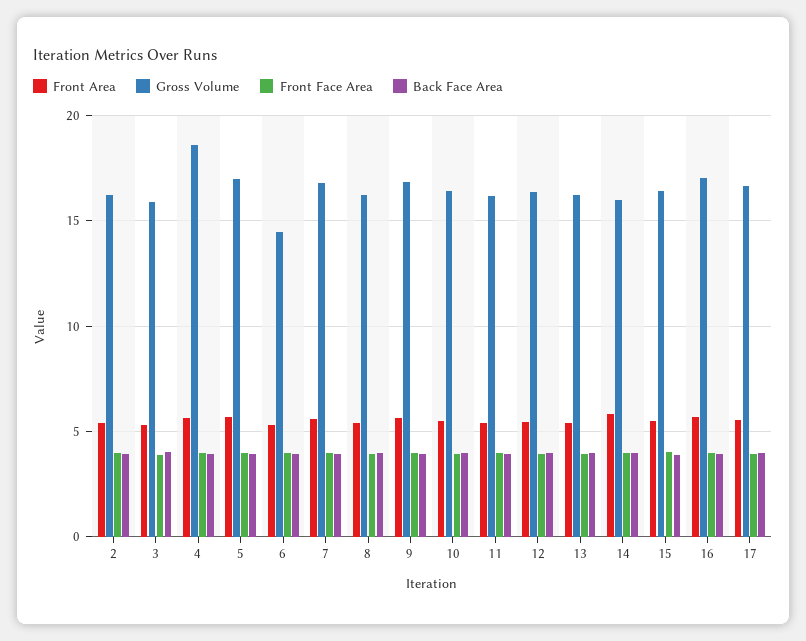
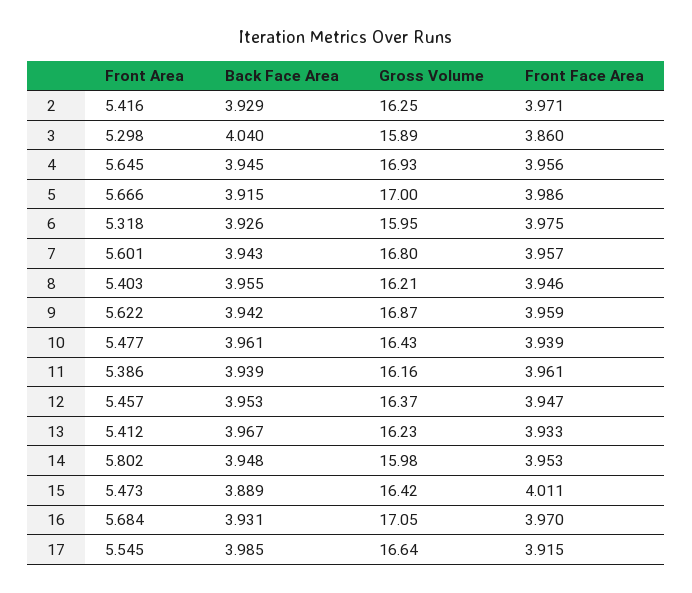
  {
    "Front Area": {
      "2": 5.416,
      "3": 5.298,
      "4": 5.645,
      "5": 5.666,
      "6": 5.318,
      "7": 5.601,
      "8": 5.403,
      "9": 5.622,
      "10": 5.477,
      "11": 5.386,
      "12": 5.457,
      "13": 5.412,
      "14": 5.802,
      "15": 5.473,
      "16": 5.684,
      "17": 5.545
    },
    "Gross Volume": {
      "2": 16.25,
      "3": 15.89,
-     "4": 18.5,
+     "4": 16.93,
      "5": 17,
-     "6": 14.5,
+     "6": 15.95,
      "7": 16.8,
      "8": 16.21,
      "9": 16.87,
      "10": 16.43,
      "11": 16.16,
      "12": 16.37,
      "13": 16.23,
      "14": 15.98,
      "15": 16.42,
      "16": 17.05,
      "17": 16.64
    },
    "Front Face Area": {
      "2": 3.971,
      "3": 3.86,
      "4": 3.956,
      "5": 3.986,
      "6": 3.975,
      "7": 3.957,
      "8": 3.946,
      "9": 3.959,
      "10": 3.939,
      "11": 3.961,
      "12": 3.947,
      "13": 3.933,
      "14": 3.953,
      "15": 4.011,
      "16": 3.97,
      "17": 3.915
    },
    "Back Face Area": {
      "2": 3.929,
      "3": 4.04,
      "4": 3.945,
      "5": 3.915,
      "6": 3.926,
      "7": 3.943,
      "8": 3.955,
      "9": 3.942,
      "10": 3.961,
      "11": 3.939,
      "12": 3.953,
      "13": 3.967,
      "14": 3.948,
      "15": 3.889,
      "16": 3.931,
      "17": 3.985
    }
  }

